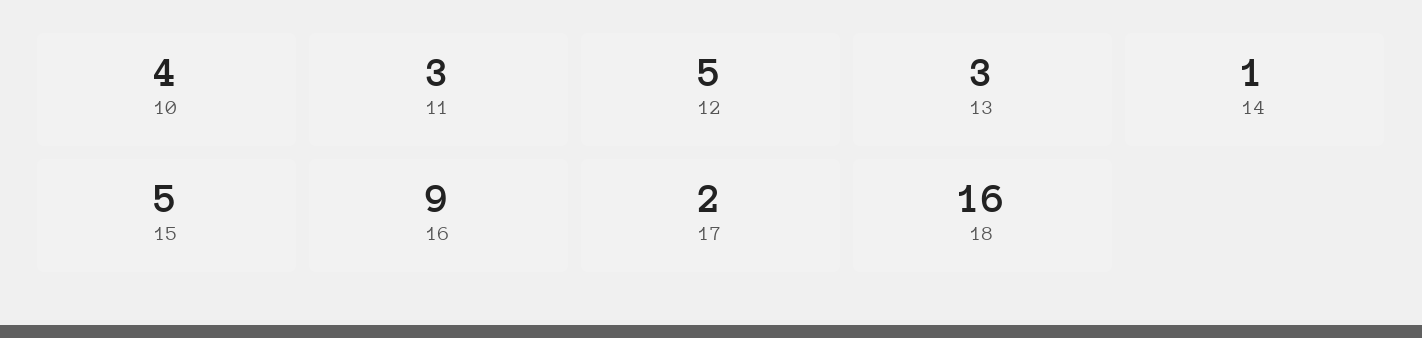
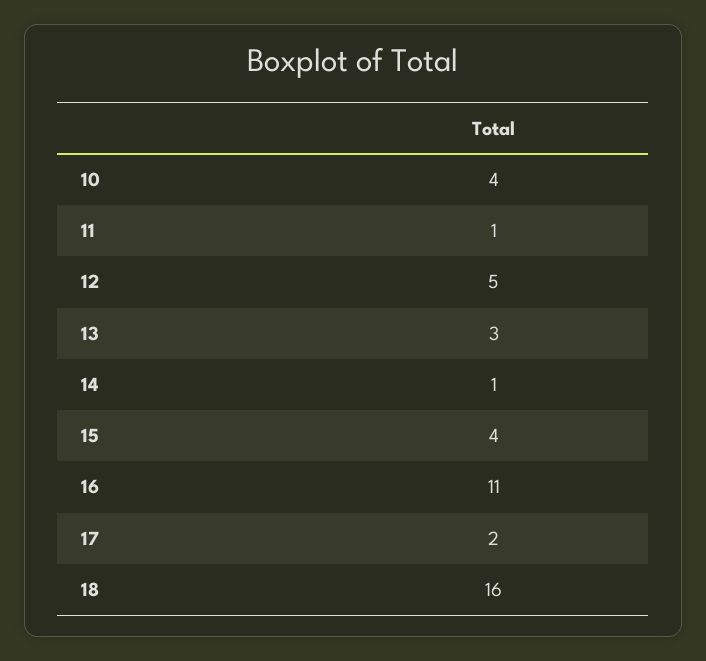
  {
    "10": 4,
-   "11": 3,
+   "11": 1,
    "12": 5,
    "13": 3,
    "14": 1,
-   "15": 5,
+   "15": 4,
-   "16": 9,
+   "16": 11,
    "17": 2,
    "18": 16
  }

